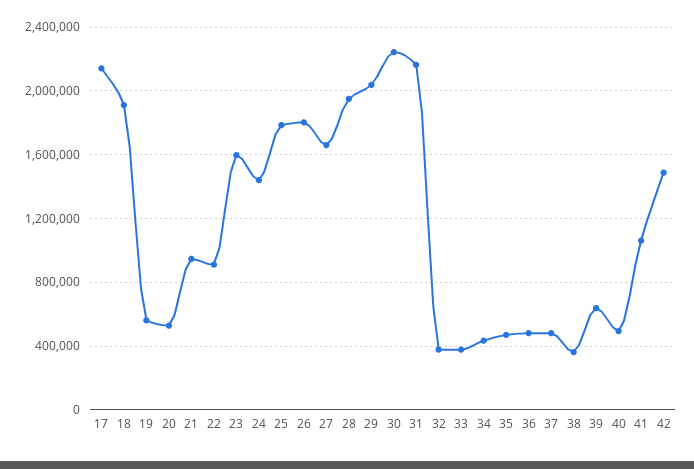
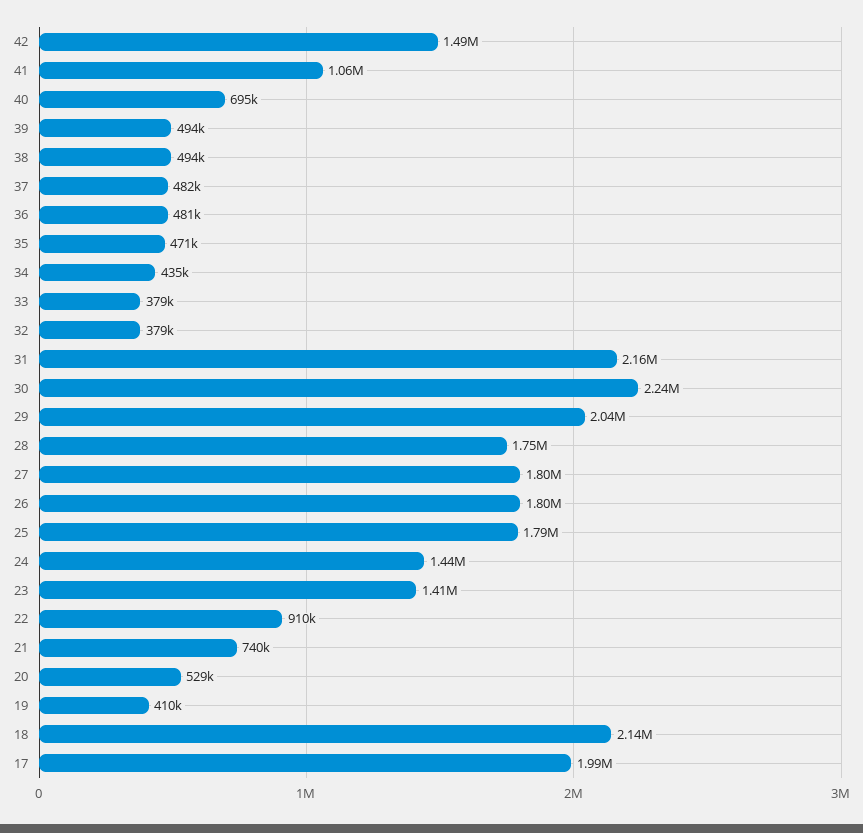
  {
-   "17": 2150000,
+   "17": 1990000,
-   "18": 1900000,
+   "18": 2140000,
-   "19": 550000,
+   "19": 410000,
    "20": 529000,
-   "21": 950000,
+   "21": 740000,
    "22": 910000,
-   "23": 1600000,
+   "23": 1410000,
    "24": 1440000,
    "25": 1790000,
    "26": 1800000,
-   "27": 1650000,
+   "27": 1800000,
-   "28": 1950000,
+   "28": 1750000,
    "29": 2040000,
    "30": 2240000,
    "31": 2160000,
    "32": 379000,
    "33": 379000,
    "34": 435000,
    "35": 471000,
    "36": 481000,
    "37": 482000,
-   "38": 350000,
+   "38": 494000,
-   "39": 650000,
+   "39": 494000,
-   "40": 500000,
+   "40": 695000,
    "41": 1060000,
    "42": 1490000
  }

